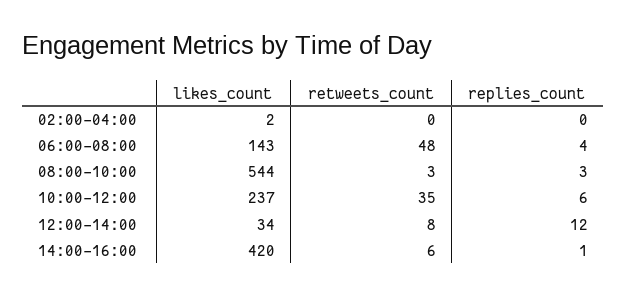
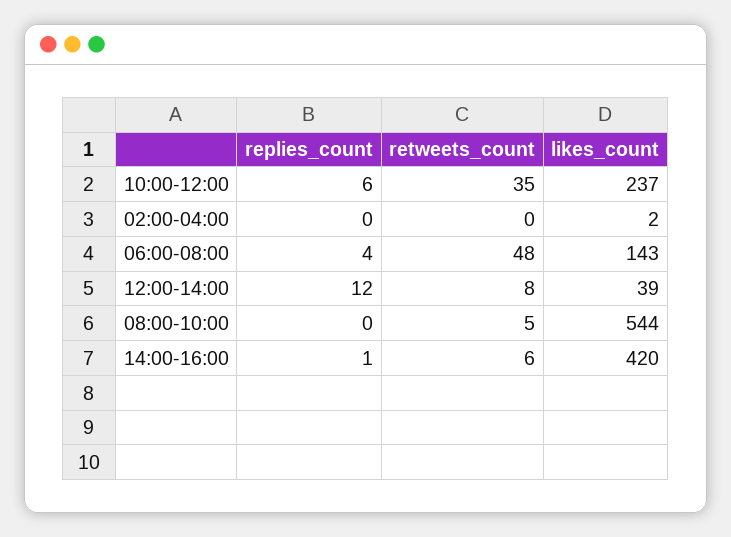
  {
    "likes_count": {
      "02:00-04:00": 2,
      "06:00-08:00": 143,
      "08:00-10:00": 544,
      "10:00-12:00": 237,
-     "12:00-14:00": 34,
+     "12:00-14:00": 39,
      "14:00-16:00": 420
    },
    "retweets_count": {
      "02:00-04:00": 0,
      "06:00-08:00": 48,
-     "08:00-10:00": 3,
+     "08:00-10:00": 5,
      "10:00-12:00": 35,
      "12:00-14:00": 8,
      "14:00-16:00": 6
    },
    "replies_count": {
      "02:00-04:00": 0,
      "06:00-08:00": 4,
-     "08:00-10:00": 3,
+     "08:00-10:00": 0,
      "10:00-12:00": 6,
      "12:00-14:00": 12,
      "14:00-16:00": 1
    }
  }

